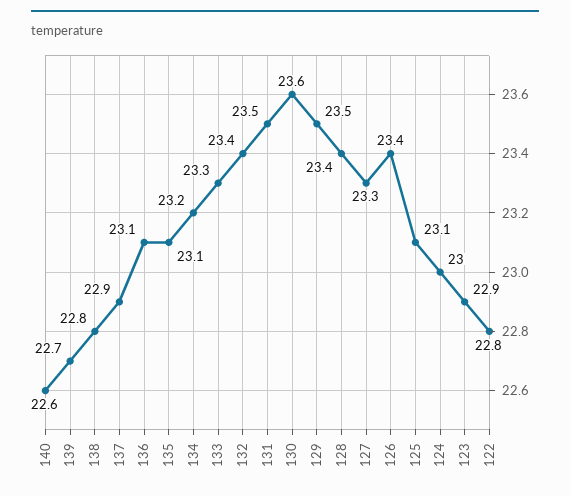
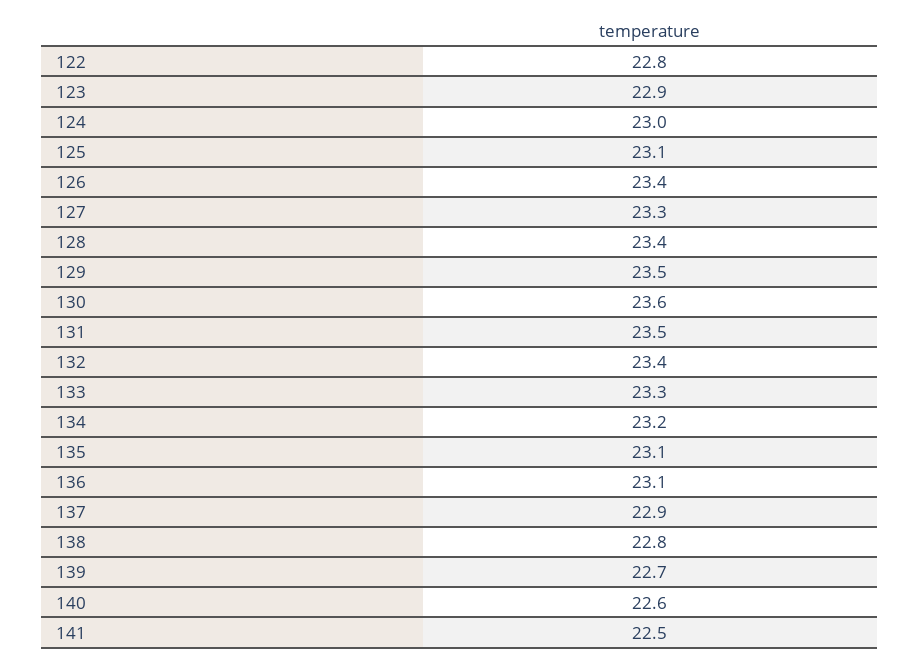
  {
    "140": 22.6,
    "139": 22.7,
    "138": 22.8,
    "137": 22.9,
    "136": 23.1,
    "135": 23.1,
    "134": 23.2,
    "133": 23.3,
    "132": 23.4,
    "131": 23.5,
    "130": 23.6,
    "129": 23.5,
    "128": 23.4,
    "127": 23.3,
    "126": 23.4,
    "125": 23.1,
    "124": 23,
    "123": 22.9,
-   "122": 22.8
+   "122": 22.8,
+   "141": 22.5
  }

